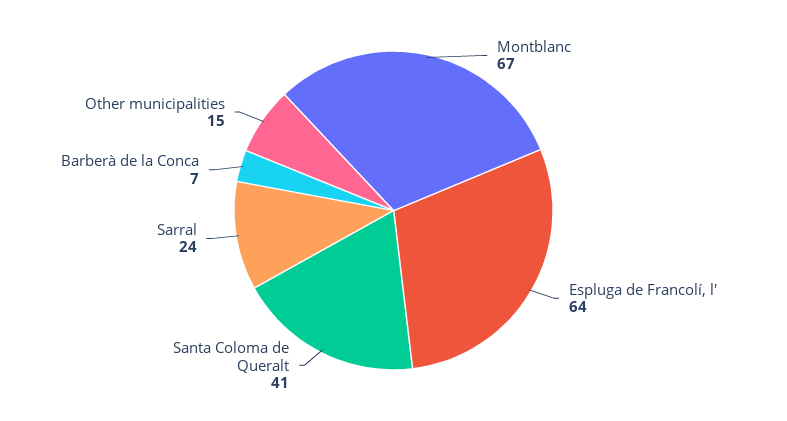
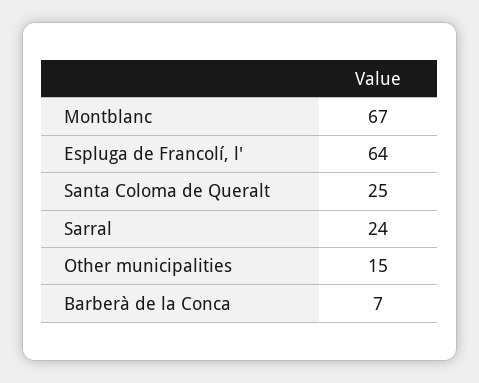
  {
    "Montblanc": 67,
    "Espluga de Francolí, l'": 64,
-   "Santa Coloma de Queralt": 41,
+   "Santa Coloma de Queralt": 25,
    "Sarral": 24,
    "Barberà de la Conca": 7,
    "Other municipalities": 15
  }

